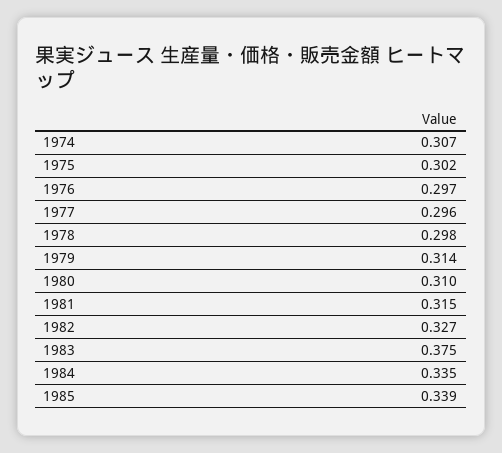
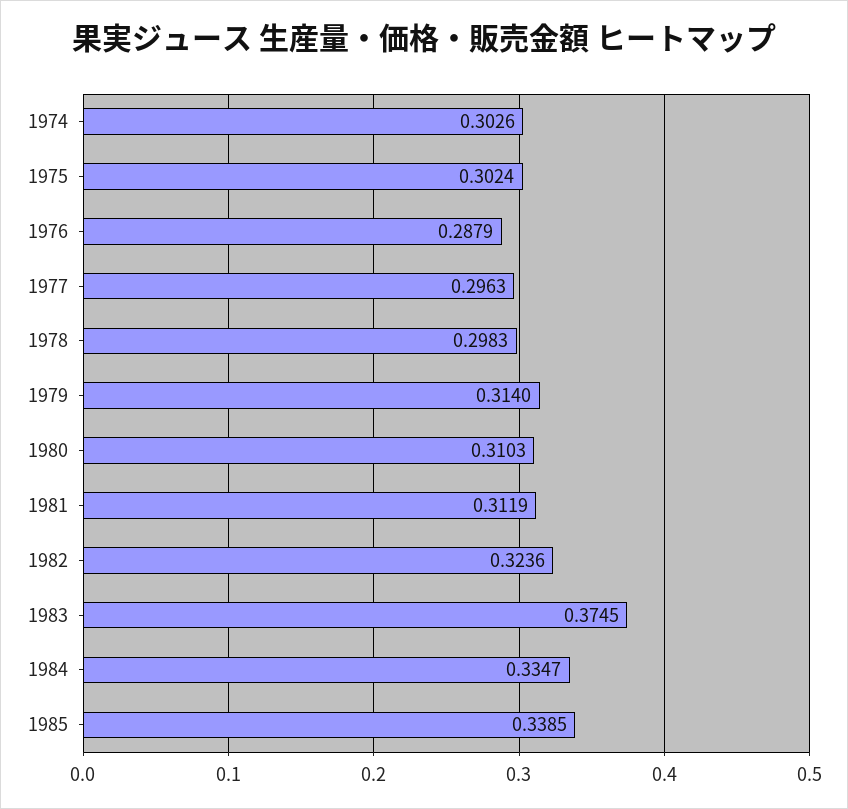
  {
-   "1974": 0.307,
+   "1974": 0.3026,
    "1975": 0.3024,
-   "1976": 0.297,
+   "1976": 0.2879,
    "1977": 0.2963,
    "1978": 0.2983,
    "1979": 0.314,
    "1980": 0.3103,
-   "1981": 0.315,
+   "1981": 0.3119,
-   "1982": 0.327,
+   "1982": 0.3236,
    "1983": 0.3745,
    "1984": 0.3347,
    "1985": 0.3385
  }

